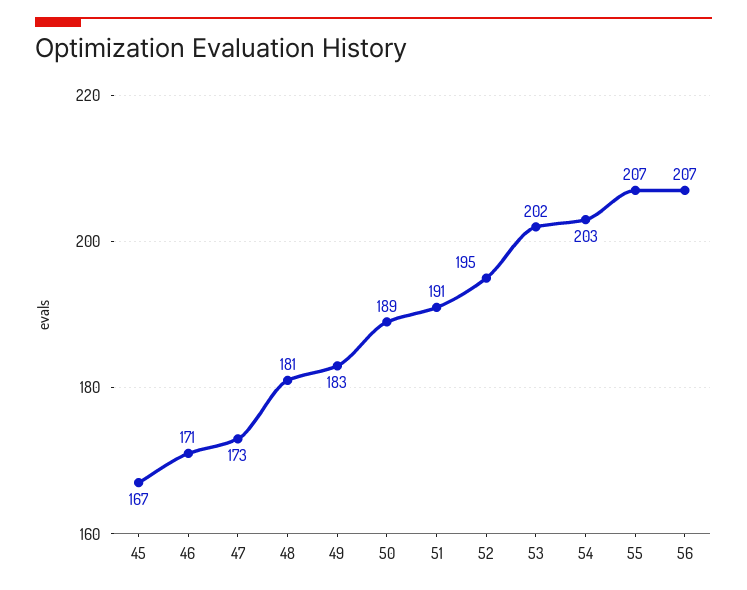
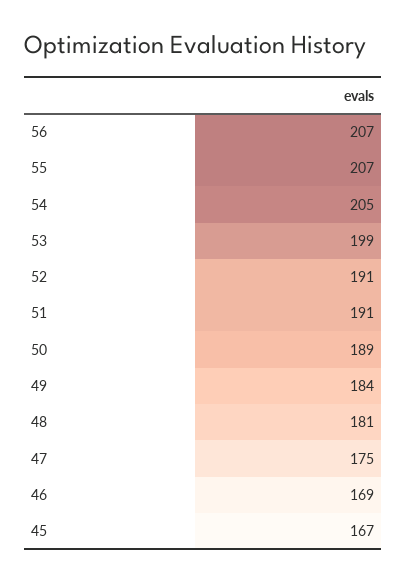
  {
    "45": 167,
-   "46": 171,
+   "46": 169,
-   "47": 173,
+   "47": 175,
    "48": 181,
-   "49": 183,
+   "49": 184,
    "50": 189,
    "51": 191,
-   "52": 195,
+   "52": 191,
-   "53": 202,
+   "53": 199,
-   "54": 203,
+   "54": 205,
    "55": 207,
    "56": 207
  }

